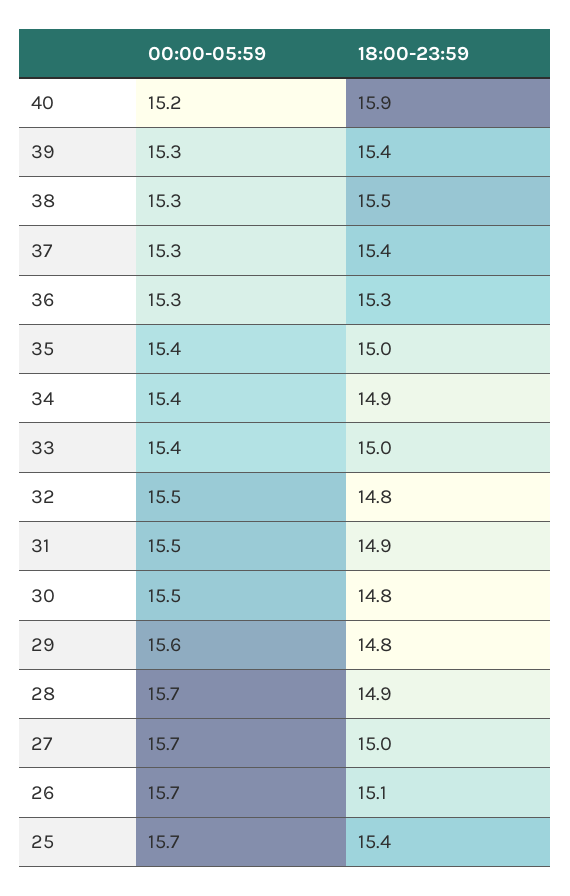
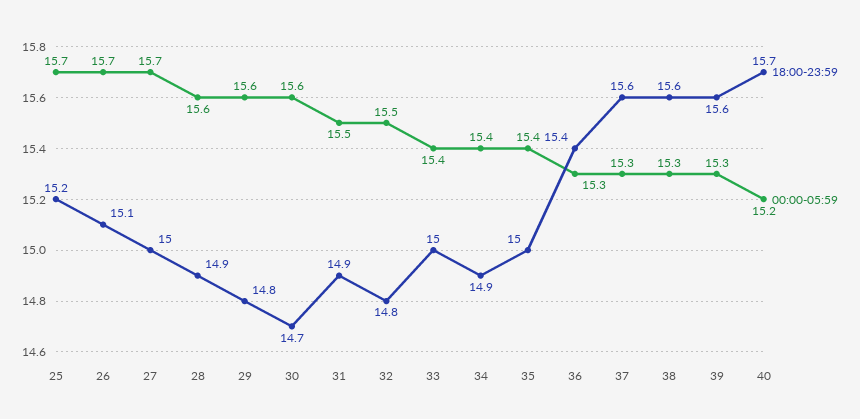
  {
    "00:00-05:59": {
      "40": 15.2,
      "39": 15.3,
      "38": 15.3,
      "37": 15.3,
      "36": 15.3,
      "35": 15.4,
      "34": 15.4,
      "33": 15.4,
      "32": 15.5,
      "31": 15.5,
-     "30": 15.5,
+     "30": 15.6,
      "29": 15.6,
-     "28": 15.7,
+     "28": 15.6,
      "27": 15.7,
      "26": 15.7,
      "25": 15.7
    },
    "18:00-23:59": {
-     "40": 15.9,
+     "40": 15.7,
-     "39": 15.4,
+     "39": 15.6,
-     "38": 15.5,
+     "38": 15.6,
-     "37": 15.4,
+     "37": 15.6,
-     "36": 15.3,
+     "36": 15.4,
      "35": 15,
      "34": 14.9,
      "33": 15,
      "32": 14.8,
      "31": 14.9,
-     "30": 14.8,
+     "30": 14.7,
      "29": 14.8,
      "28": 14.9,
      "27": 15,
      "26": 15.1,
-     "25": 15.4
+     "25": 15.2
    }
  }

